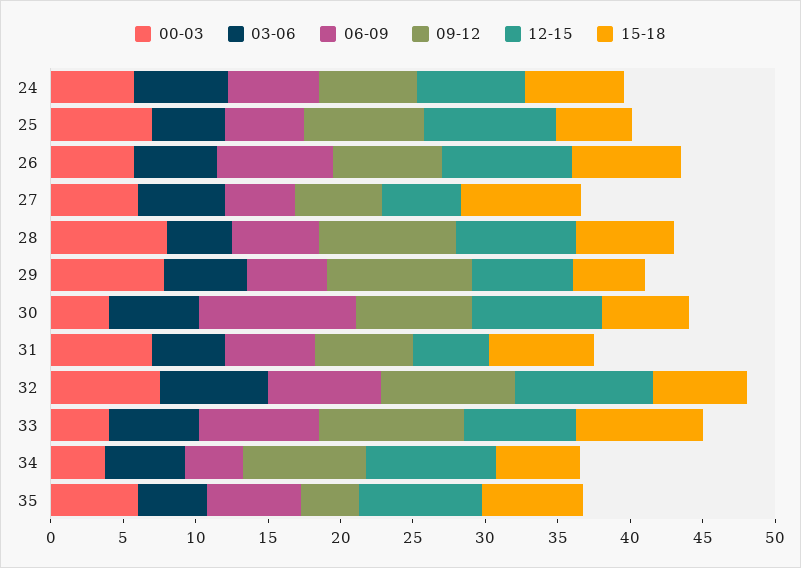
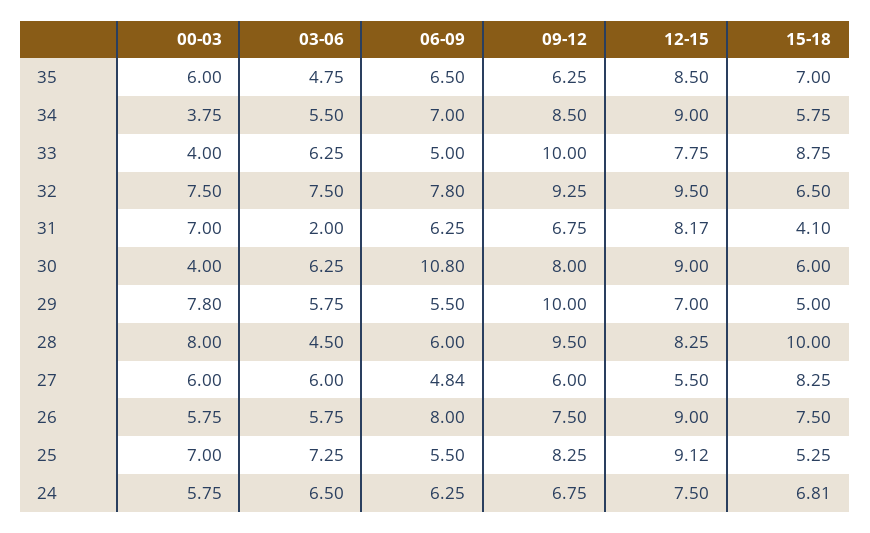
  {
    "00-03": {
      "24": 5.75,
      "25": 7,
      "26": 5.75,
      "27": 6,
      "28": 8,
      "29": 7.8,
      "30": 4,
      "31": 7,
      "32": 7.5,
      "33": 4,
      "34": 3.75,
      "35": 6
    },
    "03-06": {
      "24": 6.5,
-     "25": 5,
+     "25": 7.25,
      "26": 5.75,
      "27": 6,
      "28": 4.5,
      "29": 5.75,
      "30": 6.25,
-     "31": 5,
+     "31": 2,
      "32": 7.5,
      "33": 6.25,
      "34": 5.5,
      "35": 4.75
    },
    "06-09": {
      "24": 6.25,
      "25": 5.5,
      "26": 8,
      "27": 4.84,
      "28": 6,
      "29": 5.5,
      "30": 10.8,
      "31": 6.25,
      "32": 7.8,
-     "33": 8,
+     "33": 5,
-     "34": 4,
+     "34": 7,
      "35": 6.5
    },
    "09-12": {
      "24": 6.75,
      "25": 8.25,
      "26": 7.5,
      "27": 6,
      "28": 9.5,
      "29": 10,
      "30": 8,
      "31": 6.75,
      "32": 9.25,
      "33": 10,
      "34": 8.5,
-     "35": 4
+     "35": 6.25
    },
    "12-15": {
      "24": 7.5,
      "25": 9.12,
      "26": 9,
      "27": 5.5,
      "28": 8.25,
      "29": 7,
      "30": 9,
-     "31": 5,
+     "31": 8.17,
      "32": 9.5,
      "33": 7.75,
      "34": 9,
      "35": 8.5
    },
    "15-18": {
      "24": 6.81,
      "25": 5.25,
      "26": 7.5,
      "27": 8.25,
-     "28": 7,
+     "28": 10,
      "29": 5,
      "30": 6,
-     "31": 7,
+     "31": 4.1,
      "32": 6.5,
      "33": 8.75,
      "34": 5.75,
      "35": 7
    }
  }

